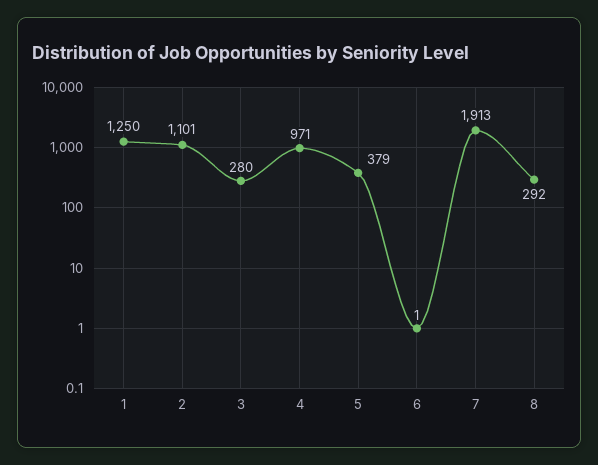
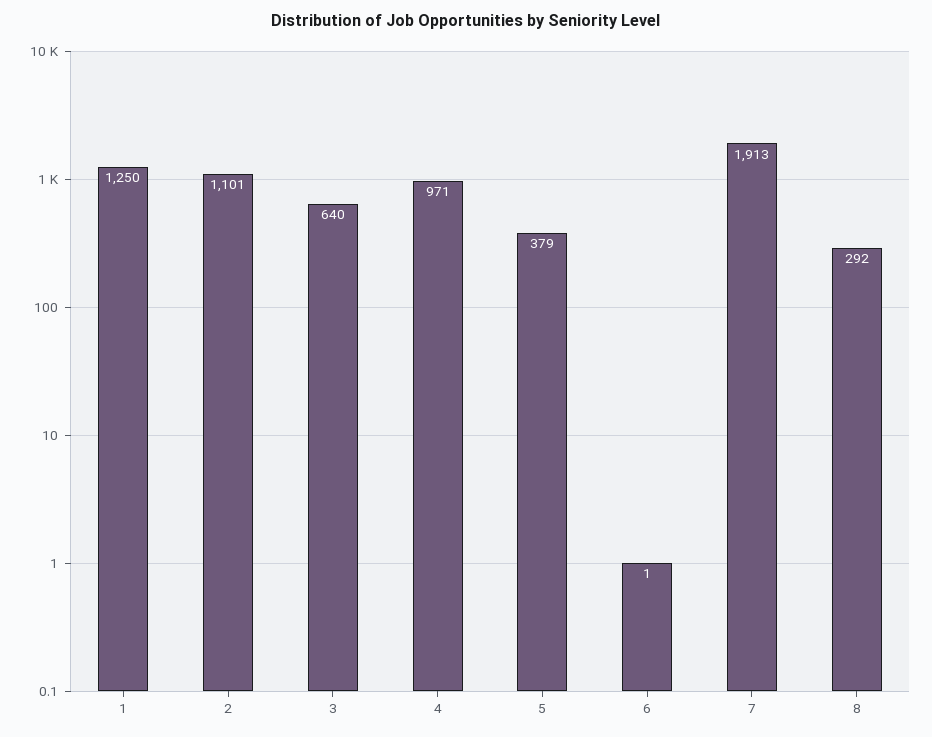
  {
    "1": 1250,
    "2": 1101,
-   "3": 280,
+   "3": 640,
    "4": 971,
    "5": 379,
    "6": 1,
    "7": 1913,
    "8": 292
  }

